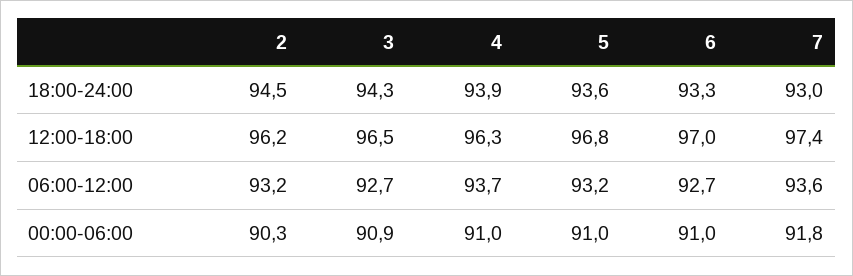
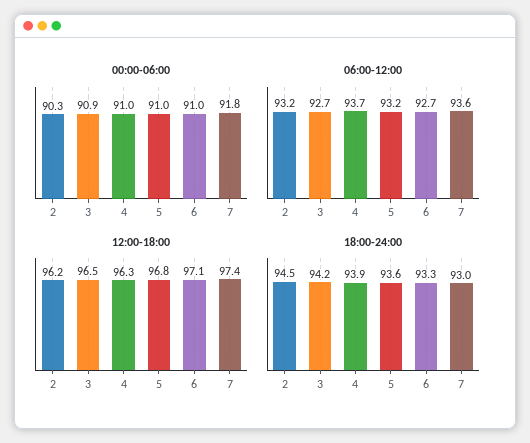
  {
    "18:00-24:00": {
      "2": 94.5,
-     "3": 94.3,
+     "3": 94.2,
      "4": 93.9,
      "5": 93.6,
      "6": 93.3,
      "7": 93
    },
    "12:00-18:00": {
      "2": 96.2,
      "3": 96.5,
      "4": 96.3,
      "5": 96.8,
-     "6": 97,
+     "6": 97.1,
      "7": 97.4
    },
    "06:00-12:00": {
      "2": 93.2,
      "3": 92.7,
      "4": 93.7,
      "5": 93.2,
      "6": 92.7,
      "7": 93.6
    },
    "00:00-06:00": {
      "2": 90.3,
      "3": 90.9,
      "4": 91,
      "5": 91,
      "6": 91,
      "7": 91.8
    }
  }

